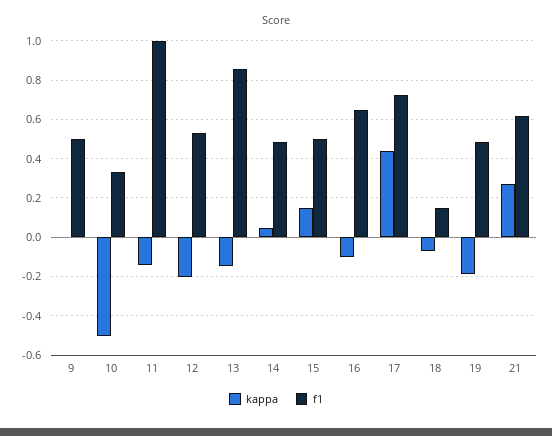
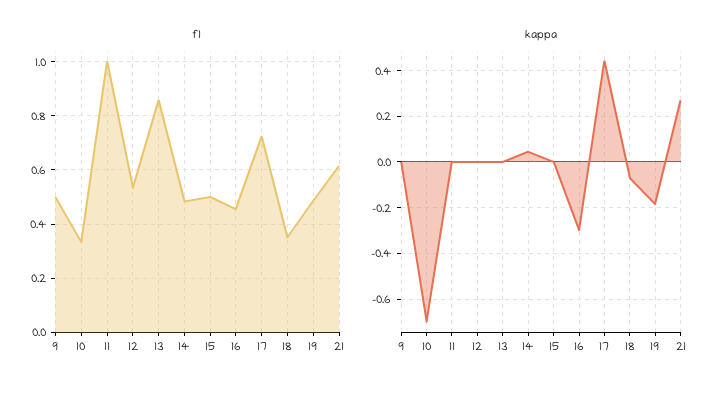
  {
    "kappa": {
      "9": 0,
-     "10": -0.5,
+     "10": -0.7,
-     "11": -0.15,
+     "11": 0,
-     "12": -0.2,
+     "12": 0,
-     "13": -0.15,
+     "13": 0,
      "14": 0.05,
-     "15": 0.15,
+     "15": 0,
-     "16": -0.1,
+     "16": -0.3,
      "17": 0.45,
      "18": -0.05,
      "19": -0.2,
      "21": 0.25
    },
    "f1": {
      "9": 0.5,
      "10": 0.325,
      "11": 1,
      "12": 0.525,
      "13": 0.85,
      "14": 0.475,
      "15": 0.5,
-     "16": 0.65,
+     "16": 0.45,
      "17": 0.725,
-     "18": 0.15,
+     "18": 0.35,
      "19": 0.475,
      "21": 0.625
    }
  }

